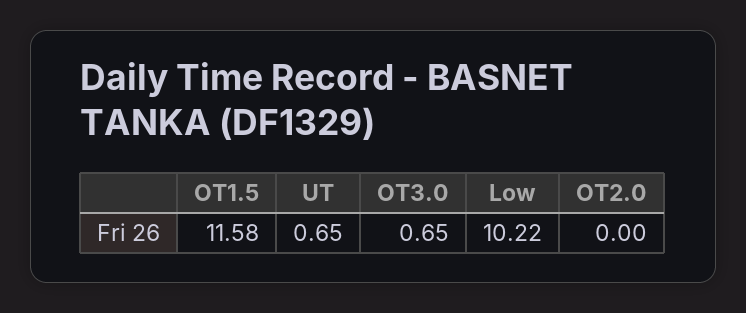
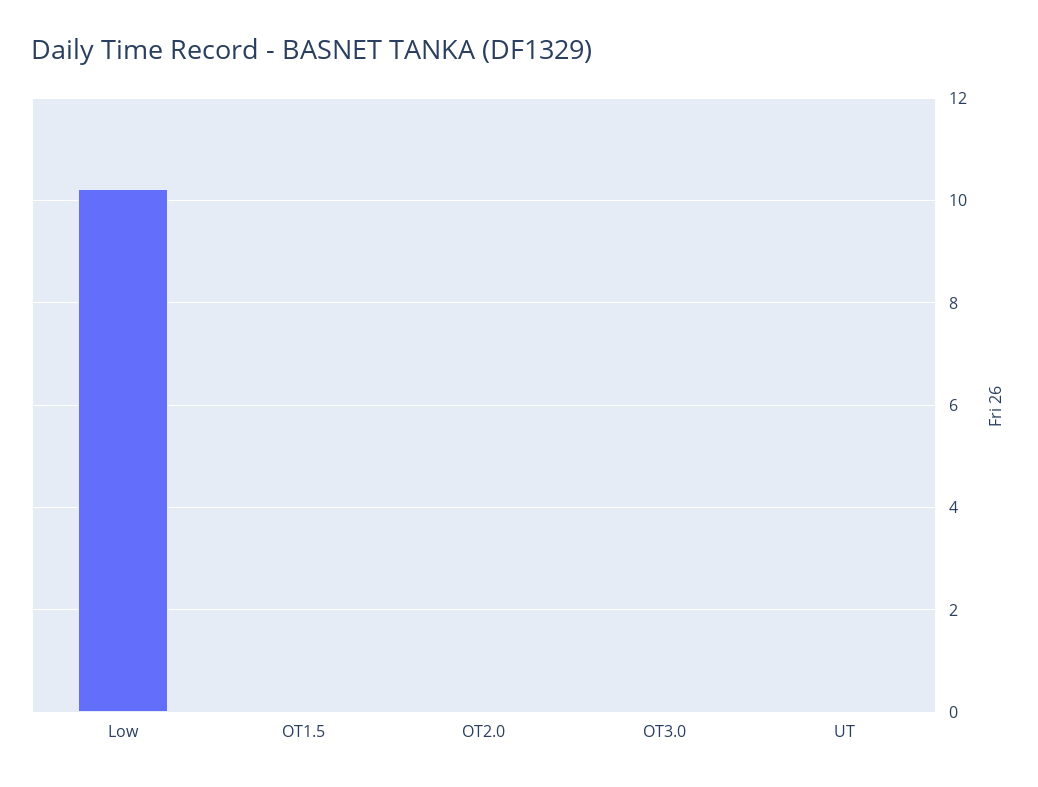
  {
-   "OT1.5": 11.58,
+   "OT1.5": 0,
-   "UT": 0.65,
+   "UT": 0,
-   "OT3.0": 0.65,
+   "OT3.0": 0,
    "Low": 10.22,
    "OT2.0": 0
  }

